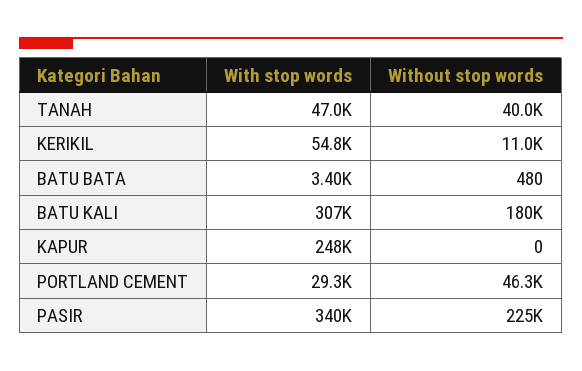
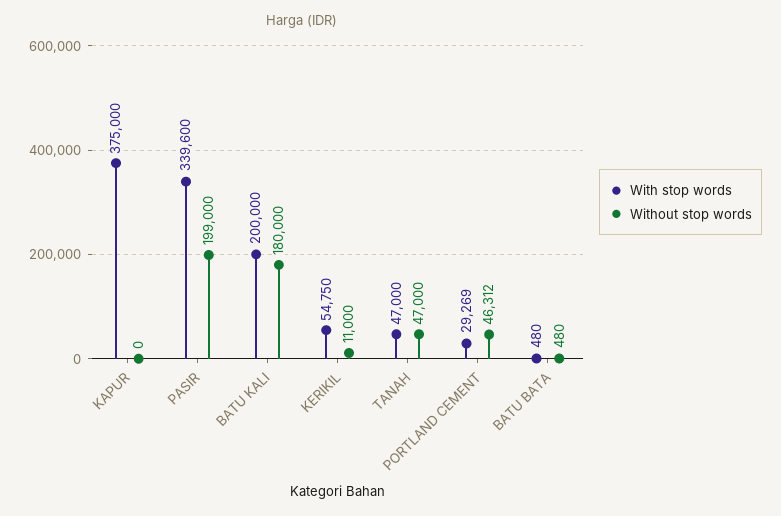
  {
    "With stop words": {
      "TANAH": 47000,
      "KERIKIL": 54750,
-     "BATU BATA": 3400,
+     "BATU BATA": 480,
-     "BATU KALI": 307000,
+     "BATU KALI": 200000,
-     "KAPUR": 248000,
+     "KAPUR": 375000,
      "PORTLAND CEMENT": 29269,
      "PASIR": 339600
    },
    "Without stop words": {
-     "TANAH": 40000,
+     "TANAH": 47000,
      "KERIKIL": 11000,
      "BATU BATA": 480,
      "BATU KALI": 180000,
      "KAPUR": 0,
      "PORTLAND CEMENT": 46312,
-     "PASIR": 225000
+     "PASIR": 199000
    }
  }

